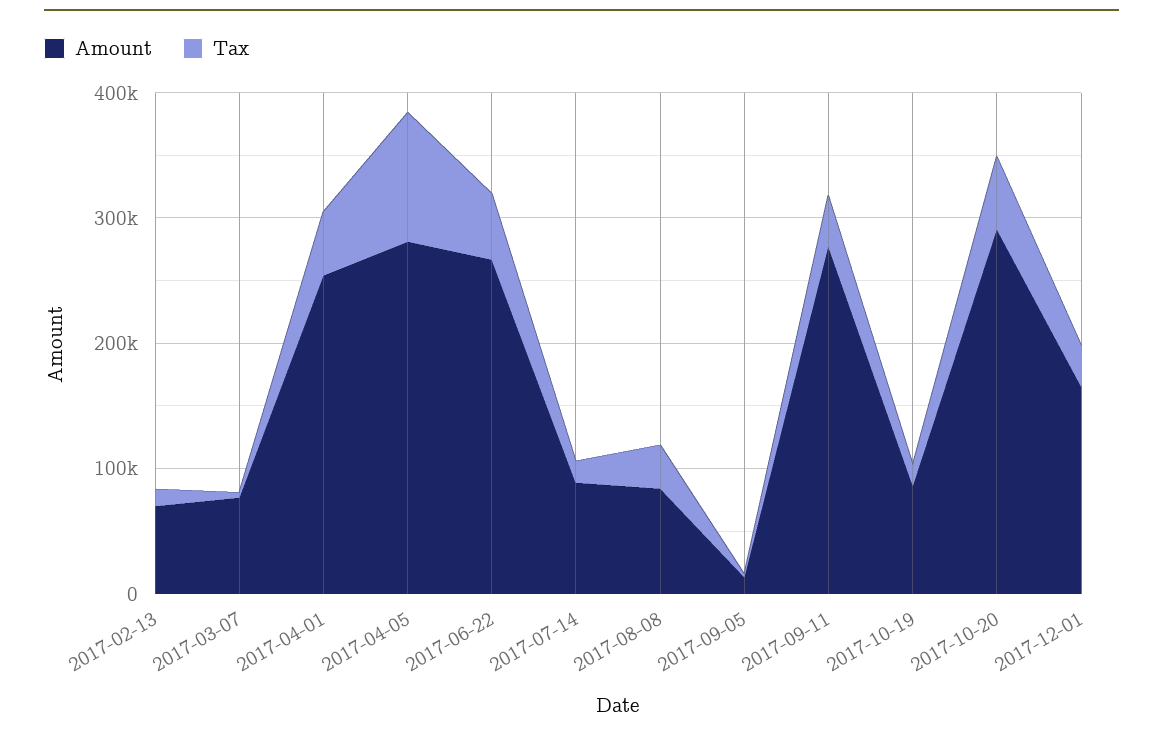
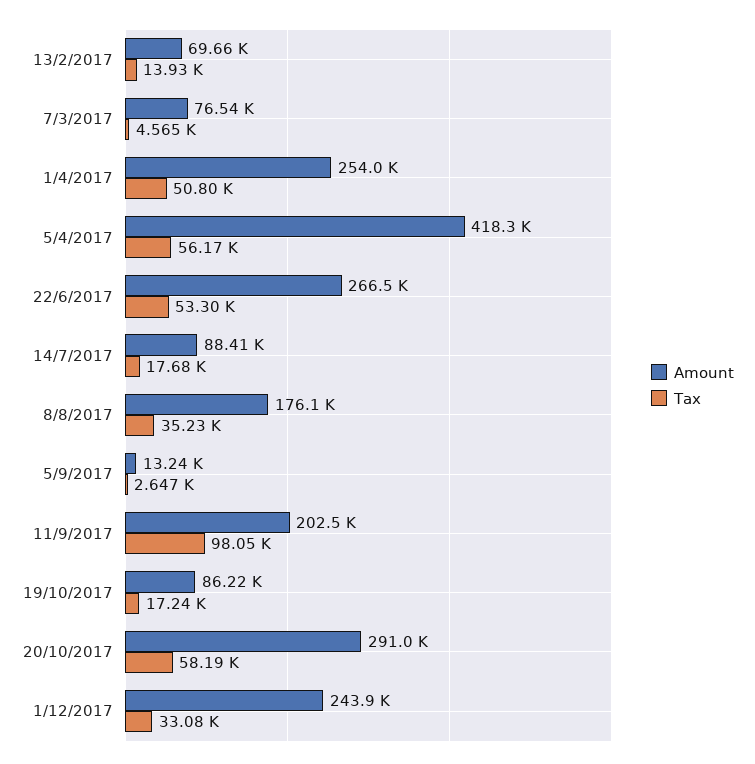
  {
    "Amount": {
      "2017-02-13": 69660,
      "2017-03-07": 76540,
      "2017-04-01": 254000,
-     "2017-04-05": 280000,
+     "2017-04-05": 418300,
      "2017-06-22": 266500,
      "2017-07-14": 88410,
-     "2017-08-08": 80000,
+     "2017-08-08": 176100,
      "2017-09-05": 13240,
-     "2017-09-11": 280000,
+     "2017-09-11": 202500,
      "2017-10-19": 86220,
      "2017-10-20": 291000,
-     "2017-12-01": 160000
+     "2017-12-01": 243900
    },
    "Tax": {
      "2017-02-13": 13930,
      "2017-03-07": 4565,
      "2017-04-01": 50800,
-     "2017-04-05": 100000,
+     "2017-04-05": 56170,
      "2017-06-22": 53300,
      "2017-07-14": 17680,
      "2017-08-08": 35230,
      "2017-09-05": 2647,
-     "2017-09-11": 40000,
+     "2017-09-11": 98050,
      "2017-10-19": 17240,
      "2017-10-20": 58190,
      "2017-12-01": 33080
    }
  }

